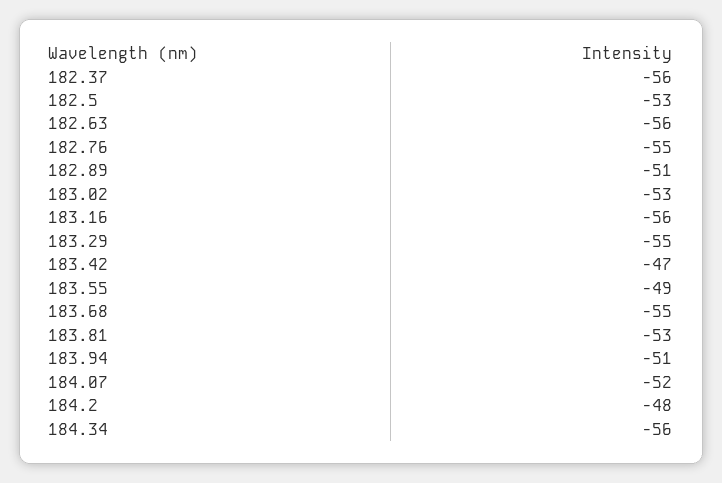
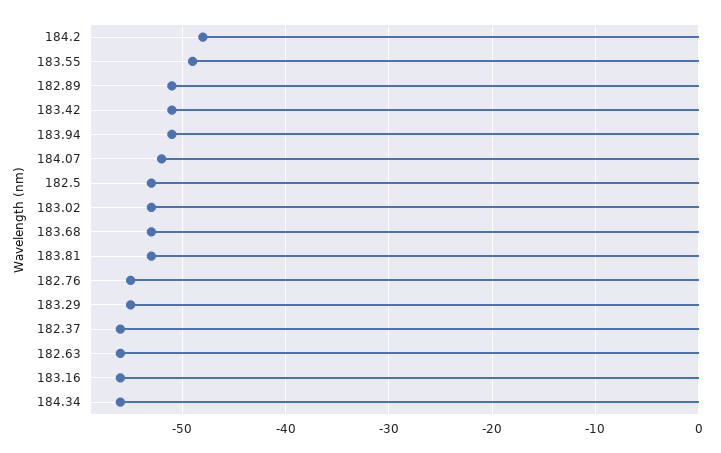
  {
    "182.37": -56,
    "182.5": -53,
    "182.63": -56,
    "182.76": -55,
    "182.89": -51,
    "183.02": -53,
    "183.16": -56,
    "183.29": -55,
-   "183.42": -47,
+   "183.42": -51,
    "183.55": -49,
-   "183.68": -55,
+   "183.68": -53,
    "183.81": -53,
    "183.94": -51,
    "184.07": -52,
    "184.2": -48,
    "184.34": -56
  }

